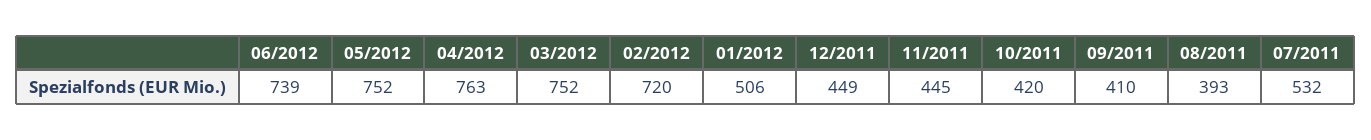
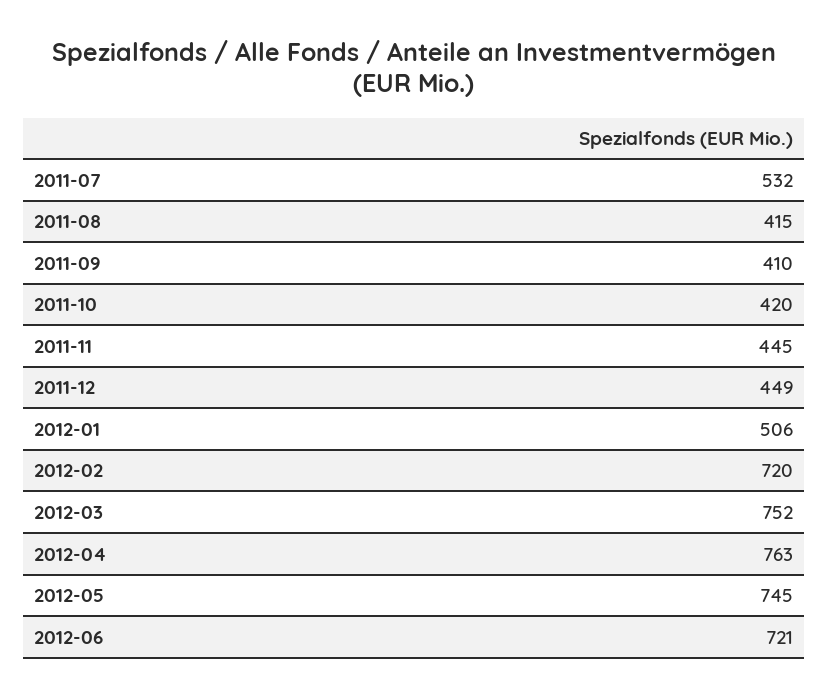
  {
-   "06/2012": 739,
+   "06/2012": 721,
-   "05/2012": 752,
+   "05/2012": 745,
    "04/2012": 763,
    "03/2012": 752,
    "02/2012": 720,
    "01/2012": 506,
    "12/2011": 449,
    "11/2011": 445,
    "10/2011": 420,
    "09/2011": 410,
-   "08/2011": 393,
+   "08/2011": 415,
    "07/2011": 532
  }

